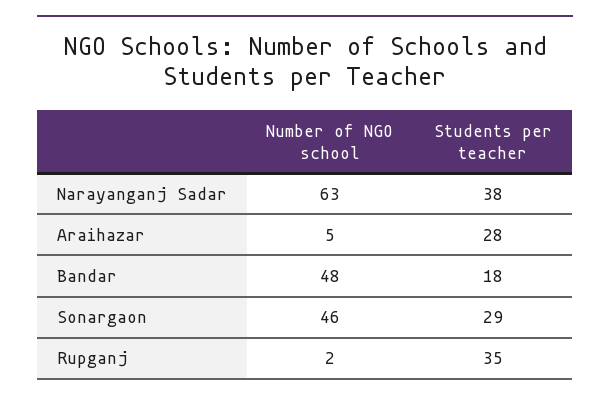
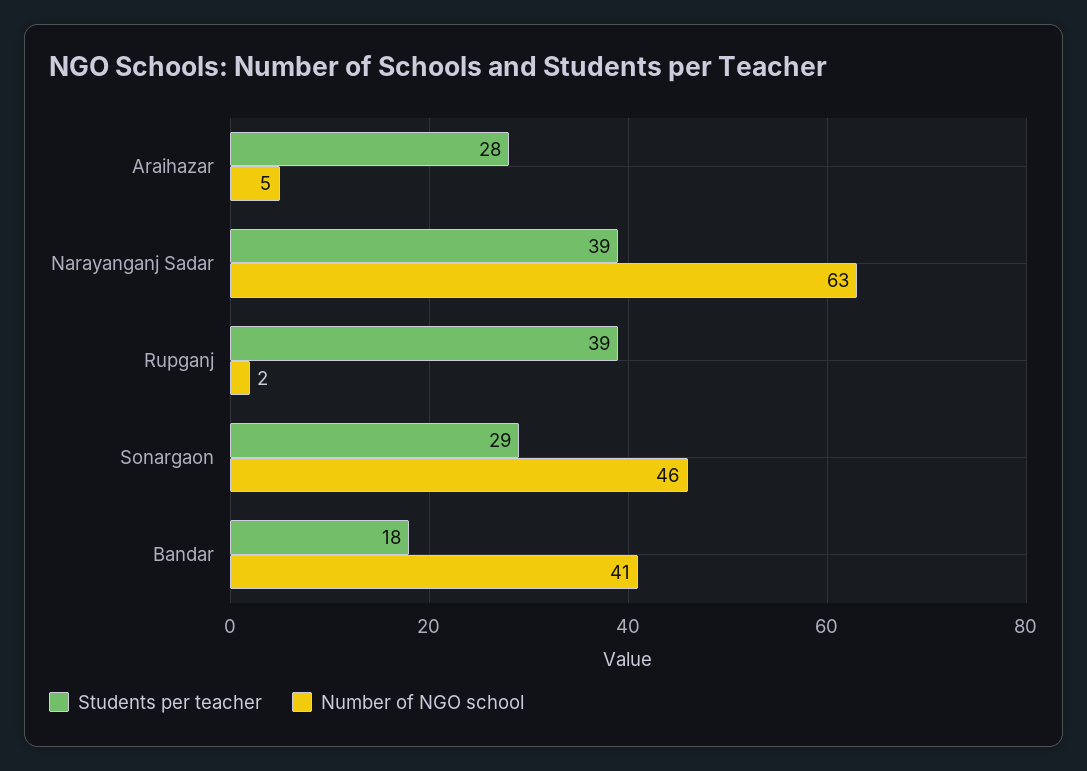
  {
    "Number of NGO school": {
      "Narayanganj Sadar": 63,
      "Araihazar": 5,
-     "Bandar": 48,
+     "Bandar": 41,
      "Sonargaon": 46,
      "Rupganj": 2
    },
    "Students per teacher": {
-     "Narayanganj Sadar": 38,
+     "Narayanganj Sadar": 39,
      "Araihazar": 28,
      "Bandar": 18,
      "Sonargaon": 29,
-     "Rupganj": 35
+     "Rupganj": 39
    }
  }

